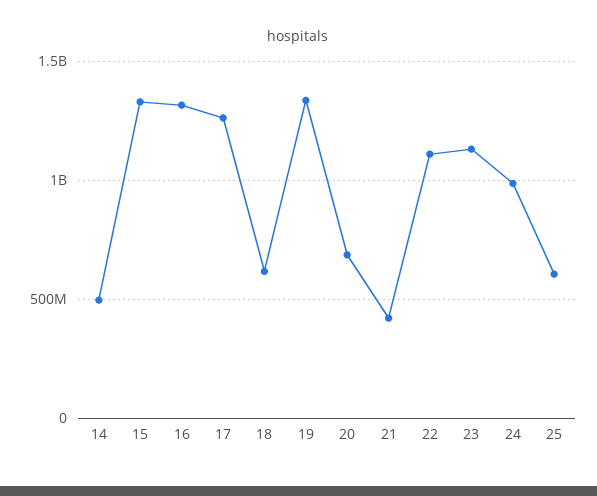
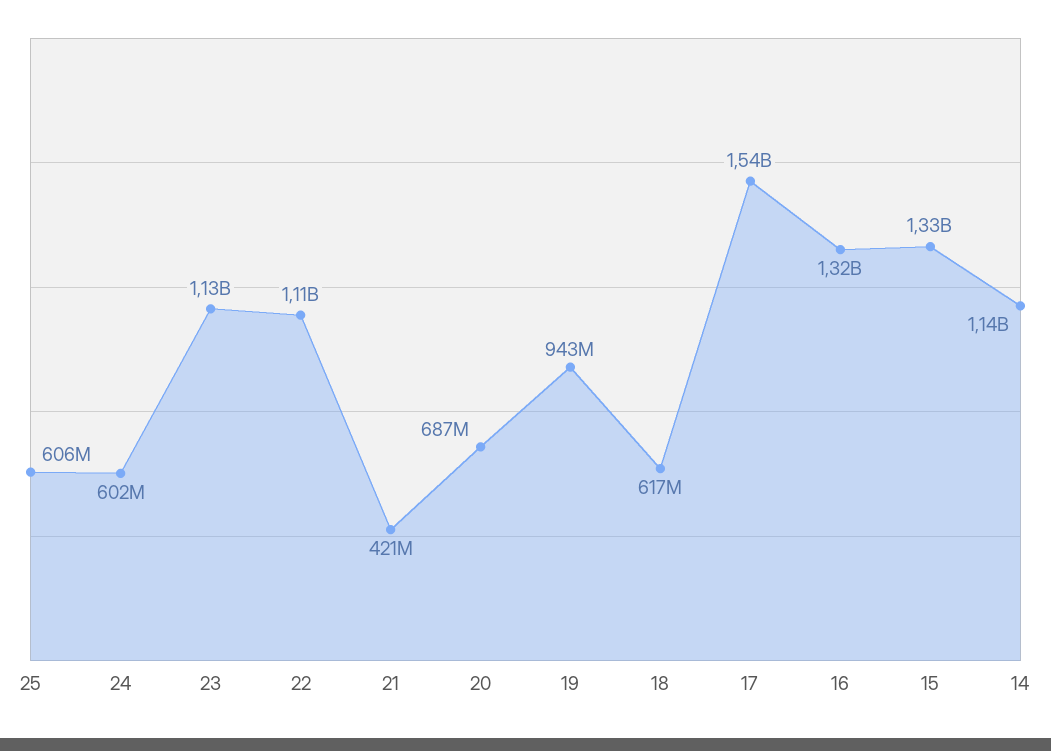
  {
-   "14": 500000000,
+   "14": 1140000000,
    "15": 1330000000,
    "16": 1320000000,
-   "17": 1250000000,
+   "17": 1540000000,
    "18": 617000000,
-   "19": 1350000000,
+   "19": 943000000,
    "20": 687000000,
    "21": 421000000,
    "22": 1110000000,
    "23": 1130000000,
-   "24": 1000000000,
+   "24": 602000000,
    "25": 606000000
  }

